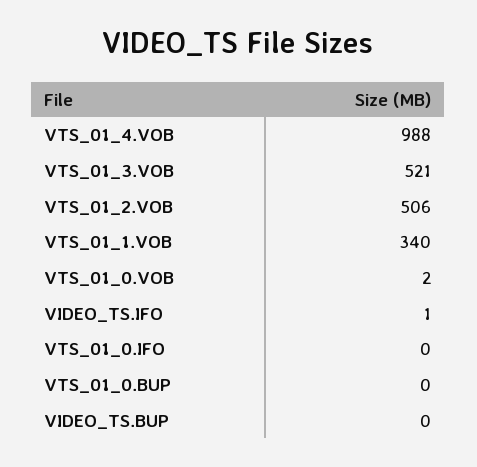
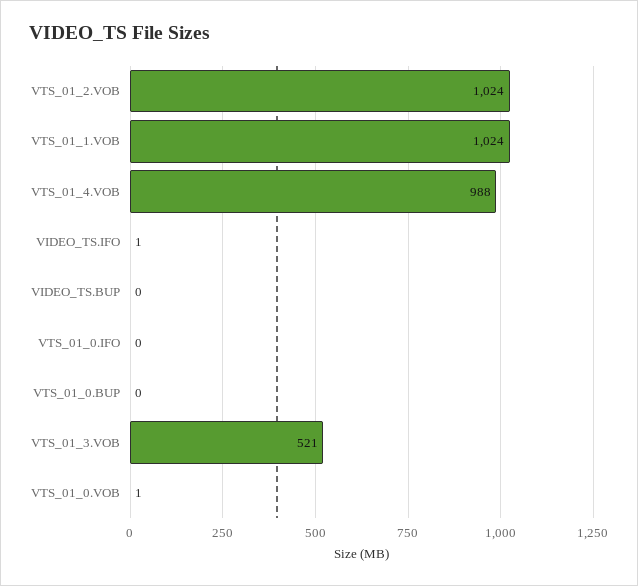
  {
    "VTS_01_4.VOB": 988,
    "VTS_01_3.VOB": 521,
-   "VTS_01_2.VOB": 506,
+   "VTS_01_2.VOB": 1024,
-   "VTS_01_1.VOB": 340,
+   "VTS_01_1.VOB": 1024,
-   "VTS_01_0.VOB": 2,
+   "VTS_01_0.VOB": 1,
    "VIDEO_TS.IFO": 1,
    "VTS_01_0.IFO": 0,
    "VTS_01_0.BUP": 0,
    "VIDEO_TS.BUP": 0
  }

